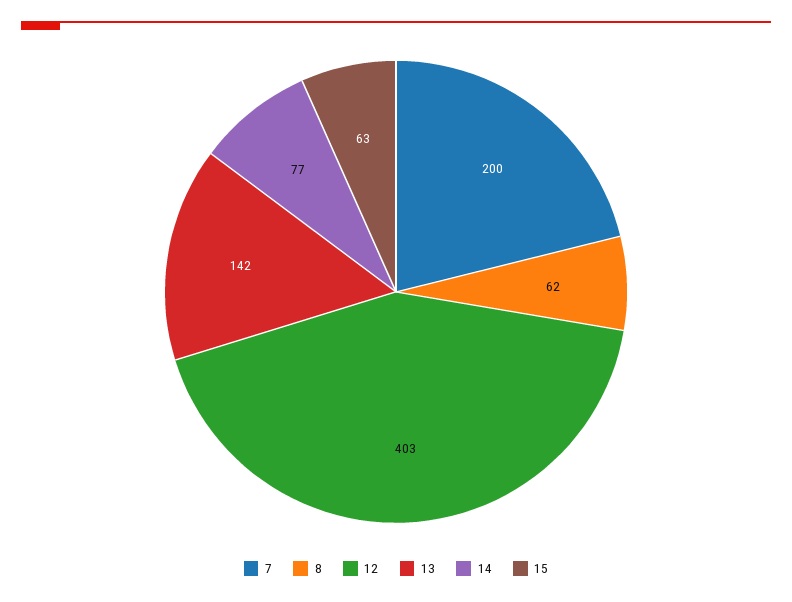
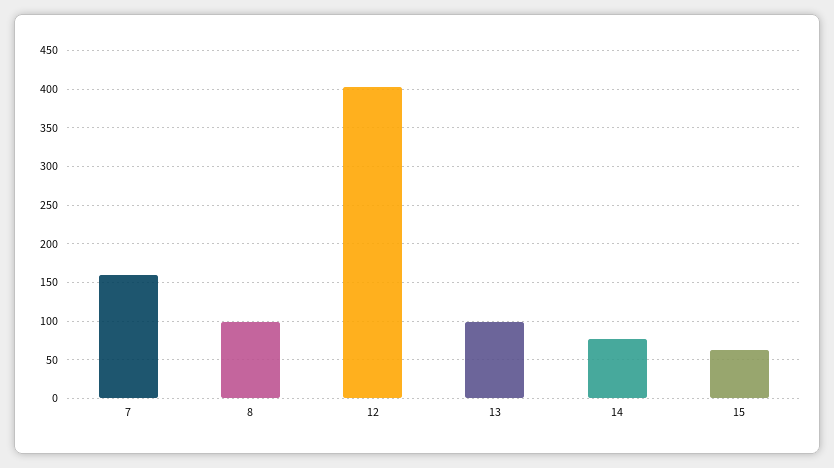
  {
-   "7": 200,
+   "7": 160,
-   "8": 62,
+   "8": 100,
    "12": 403,
-   "13": 142,
+   "13": 100,
    "14": 77,
    "15": 63
  }

